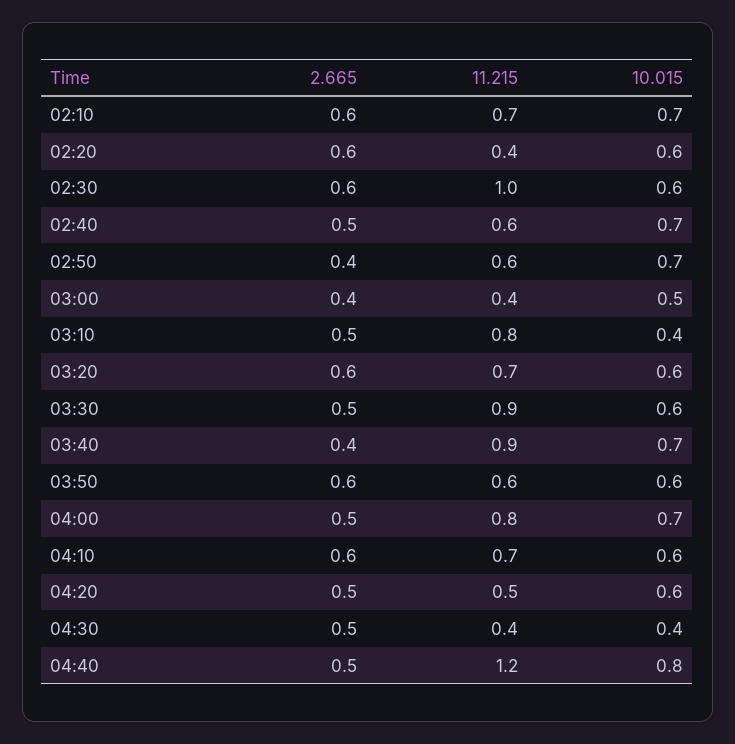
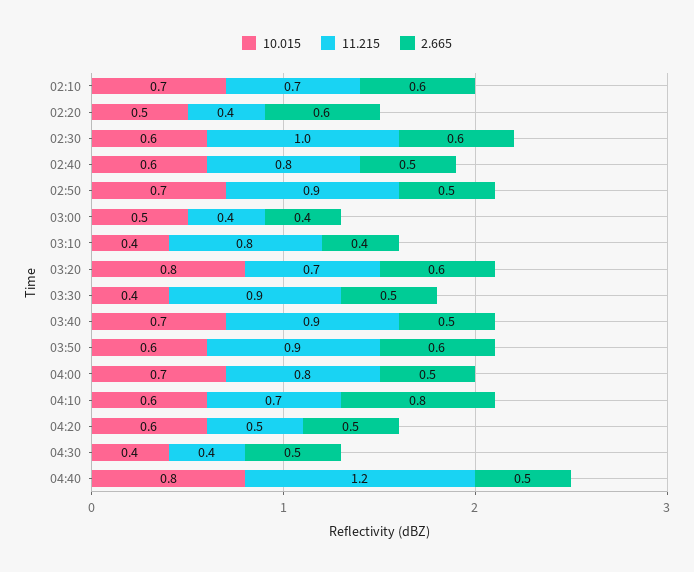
  {
    "2.665": {
      "02:10": 0.6,
      "02:20": 0.6,
      "02:30": 0.6,
      "02:40": 0.5,
-     "02:50": 0.4,
+     "02:50": 0.5,
      "03:00": 0.4,
-     "03:10": 0.5,
+     "03:10": 0.4,
      "03:20": 0.6,
      "03:30": 0.5,
-     "03:40": 0.4,
+     "03:40": 0.5,
      "03:50": 0.6,
      "04:00": 0.5,
-     "04:10": 0.6,
+     "04:10": 0.8,
      "04:20": 0.5,
      "04:30": 0.5,
      "04:40": 0.5
    },
    "11.215": {
      "02:10": 0.7,
      "02:20": 0.4,
      "02:30": 1,
-     "02:40": 0.6,
+     "02:40": 0.8,
-     "02:50": 0.6,
+     "02:50": 0.9,
      "03:00": 0.4,
      "03:10": 0.8,
      "03:20": 0.7,
      "03:30": 0.9,
      "03:40": 0.9,
-     "03:50": 0.6,
+     "03:50": 0.9,
      "04:00": 0.8,
      "04:10": 0.7,
      "04:20": 0.5,
      "04:30": 0.4,
      "04:40": 1.2
    },
    "10.015": {
      "02:10": 0.7,
-     "02:20": 0.6,
+     "02:20": 0.5,
      "02:30": 0.6,
-     "02:40": 0.7,
+     "02:40": 0.6,
      "02:50": 0.7,
      "03:00": 0.5,
      "03:10": 0.4,
-     "03:20": 0.6,
+     "03:20": 0.8,
-     "03:30": 0.6,
+     "03:30": 0.4,
      "03:40": 0.7,
      "03:50": 0.6,
      "04:00": 0.7,
      "04:10": 0.6,
      "04:20": 0.6,
      "04:30": 0.4,
      "04:40": 0.8
    }
  }

